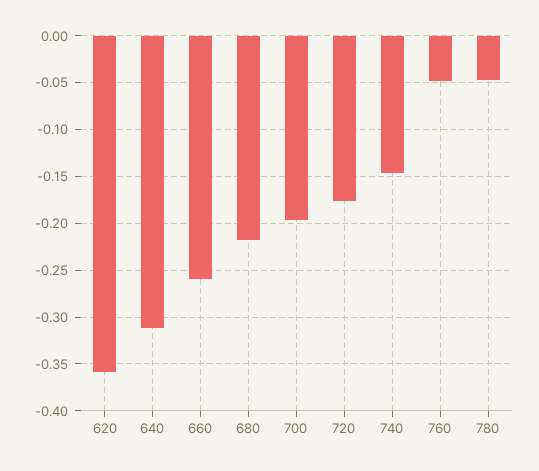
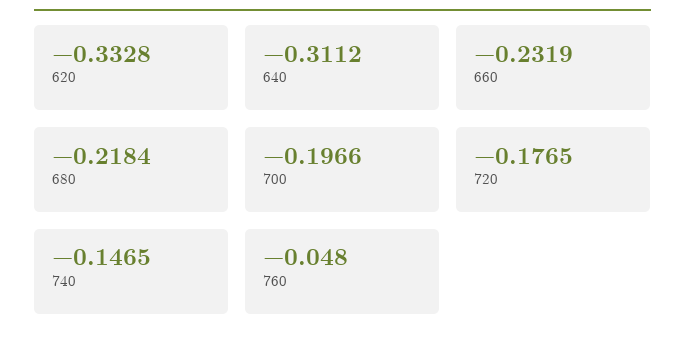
  {
-   "620": -0.36,
+   "620": -0.3328,
    "640": -0.3112,
-   "660": -0.26,
+   "660": -0.2319,
    "680": -0.2184,
    "700": -0.1966,
    "720": -0.1765,
    "740": -0.1465,
-   "760": -0.048,
+   "760": -0.048
-   "780": -0.05
  }

